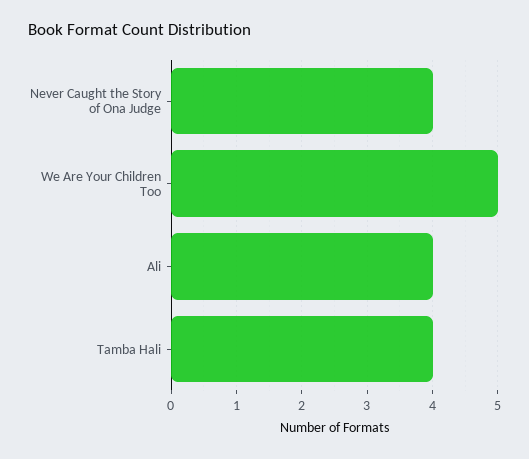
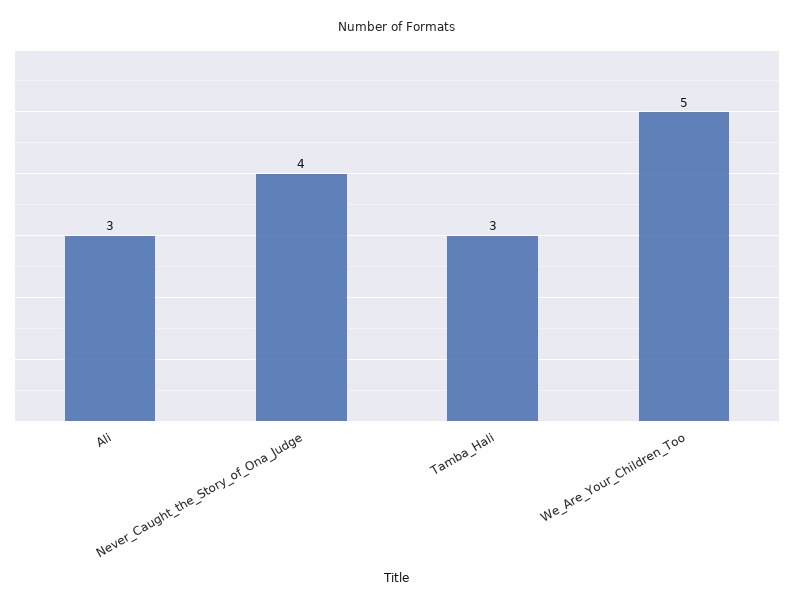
  {
    "Never Caught the Story of Ona Judge": 4,
    "We Are Your Children Too": 5,
-   "Ali": 4,
+   "Ali": 3,
-   "Tamba Hali": 4
+   "Tamba Hali": 3
  }

